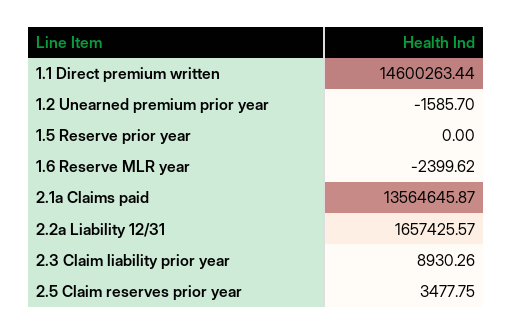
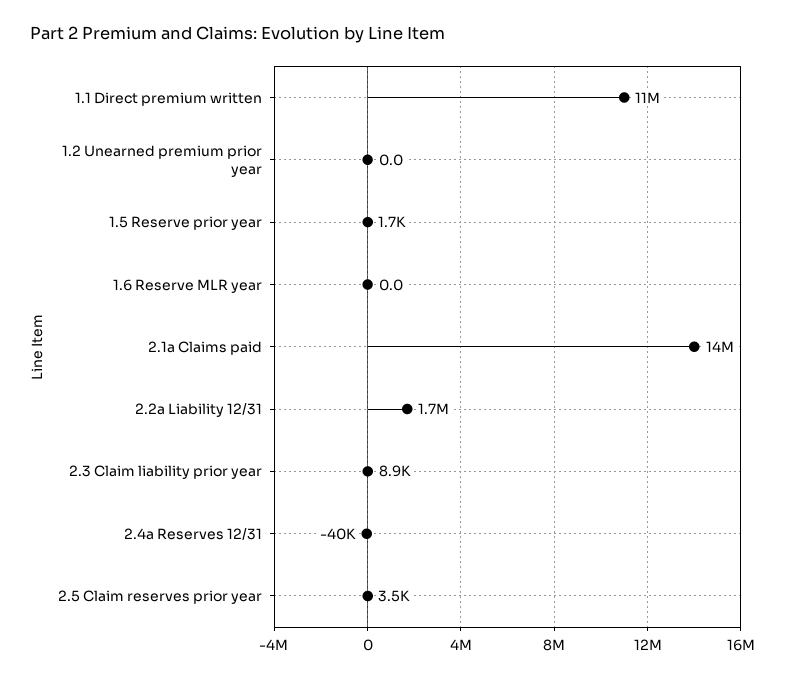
  {
-   "1.1 Direct premium written": 14600263.44,
+   "1.1 Direct premium written": 11000000,
-   "1.2 Unearned premium prior year": -1585.7,
+   "1.2 Unearned premium prior year": 0,
-   "1.5 Reserve prior year": 0,
+   "1.5 Reserve prior year": 1700,
-   "1.6 Reserve MLR year": -2399.62,
+   "1.6 Reserve MLR year": 0,
    "2.1a Claims paid": 13564645.87,
    "2.2a Liability 12/31": 1657425.57,
    "2.3 Claim liability prior year": 8930.26,
-   "2.5 Claim reserves prior year": 3477.75
+   "2.5 Claim reserves prior year": 3477.75,
+   "2.4a Reserves 12/31": -40000
  }

